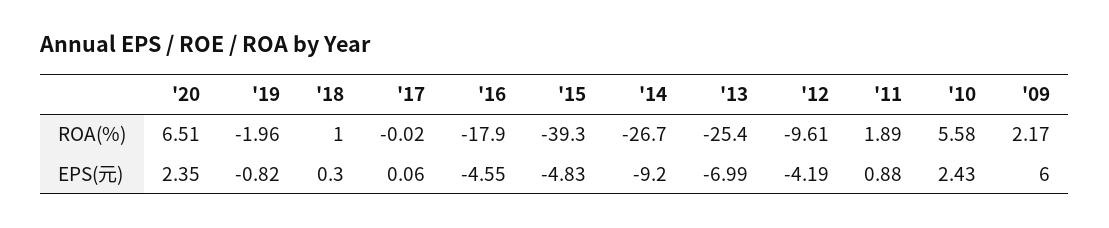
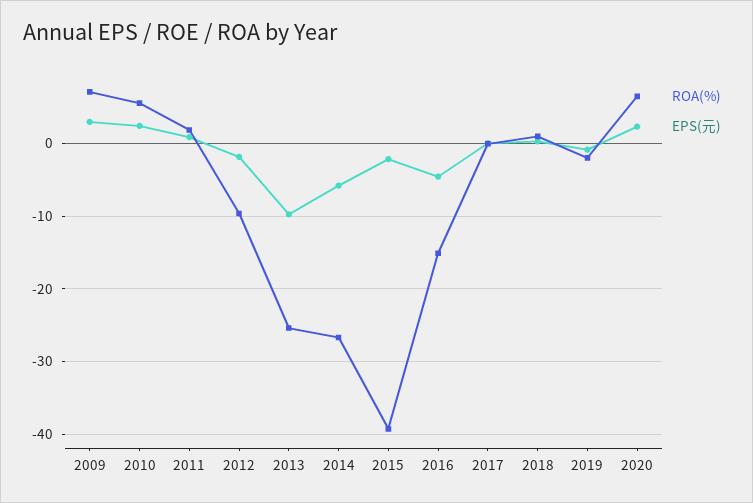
  {
    "ROA(%)": {
      "'20": 6.51,
      "'19": -1.96,
      "'18": 1,
      "'17": -0.02,
-     "'16": -17.9,
+     "'16": -15,
      "'15": -39.3,
      "'14": -26.7,
      "'13": -25.4,
      "'12": -9.61,
      "'11": 1.89,
      "'10": 5.58,
-     "'09": 2.17
+     "'09": 7
    },
    "EPS(元)": {
      "'20": 2.35,
      "'19": -0.82,
      "'18": 0.3,
      "'17": 0.06,
      "'16": -4.55,
-     "'15": -4.83,
+     "'15": -2,
-     "'14": -9.2,
+     "'14": -6,
-     "'13": -6.99,
+     "'13": -10,
-     "'12": -4.19,
+     "'12": -2,
      "'11": 0.88,
      "'10": 2.43,
-     "'09": 6
+     "'09": 3
    }
  }

